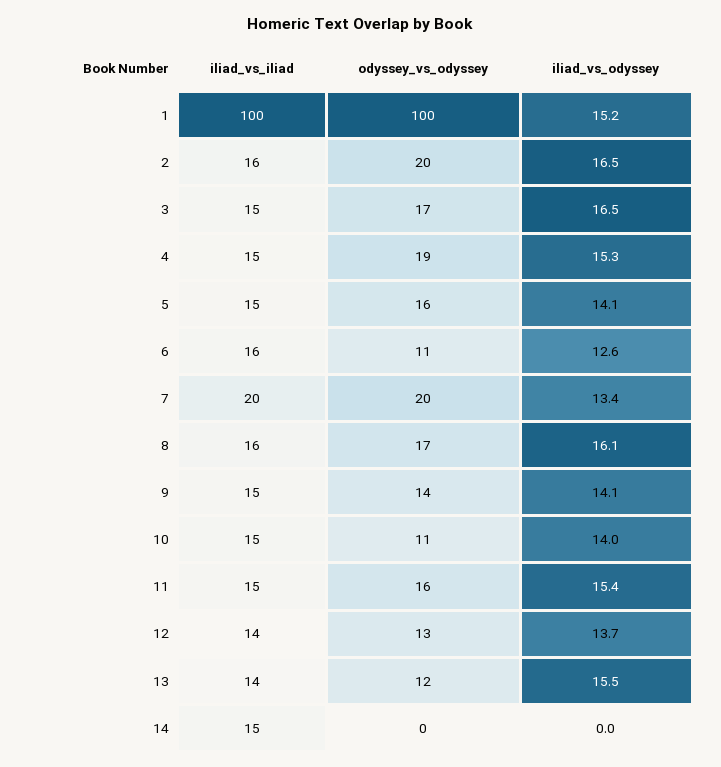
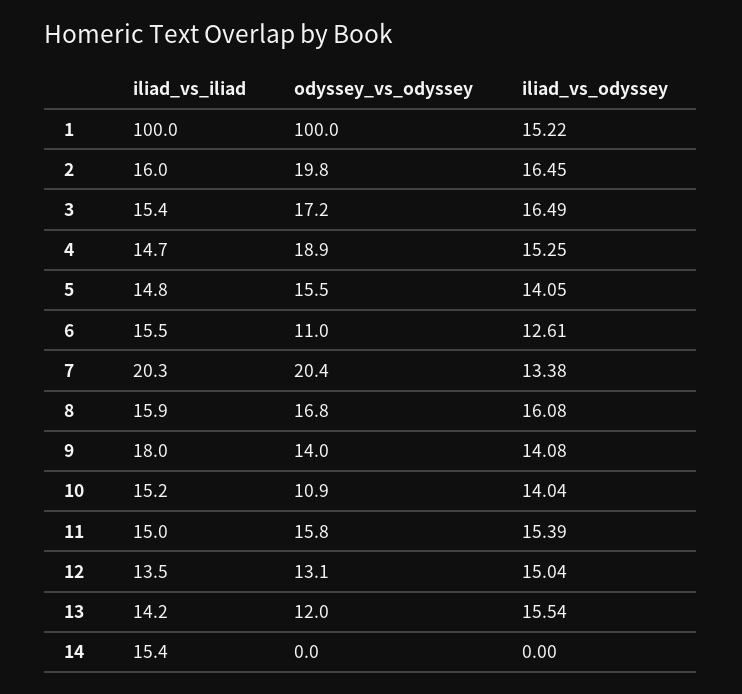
  {
    "iliad_vs_iliad": {
      "1": 100,
      "2": 16,
      "3": 15.4,
      "4": 14.7,
      "5": 14.8,
      "6": 15.5,
      "7": 20.3,
      "8": 15.9,
-     "9": 15,
+     "9": 18,
      "10": 15.2,
      "11": 15,
      "12": 13.5,
      "13": 14.2,
      "14": 15.4
    },
    "odyssey_vs_odyssey": {
      "1": 100,
      "2": 19.8,
      "3": 17.2,
      "4": 18.9,
      "5": 15.5,
      "6": 11,
      "7": 20.4,
      "8": 16.8,
      "9": 14,
      "10": 10.9,
      "11": 15.8,
      "12": 13.1,
      "13": 12,
      "14": 0
    },
    "iliad_vs_odyssey": {
      "1": 15.22,
      "2": 16.45,
      "3": 16.49,
      "4": 15.25,
      "5": 14.05,
      "6": 12.61,
      "7": 13.38,
      "8": 16.08,
      "9": 14.08,
      "10": 14.04,
      "11": 15.39,
-     "12": 13.7,
+     "12": 15.04,
      "13": 15.54,
      "14": 0
    }
  }

